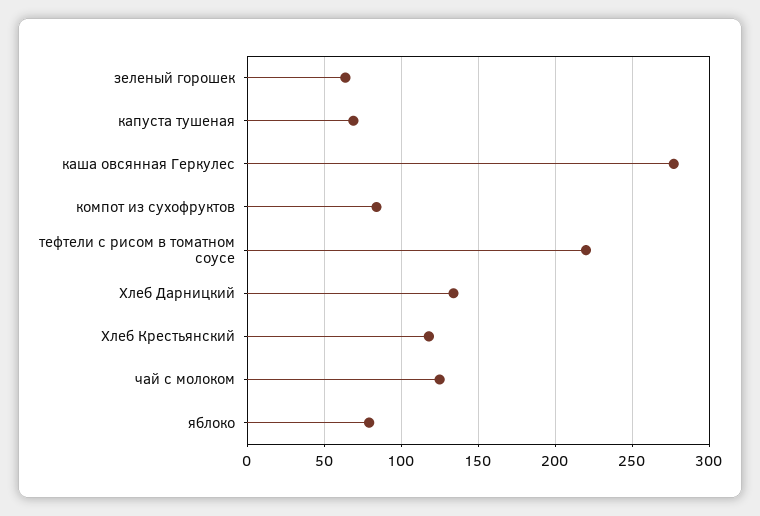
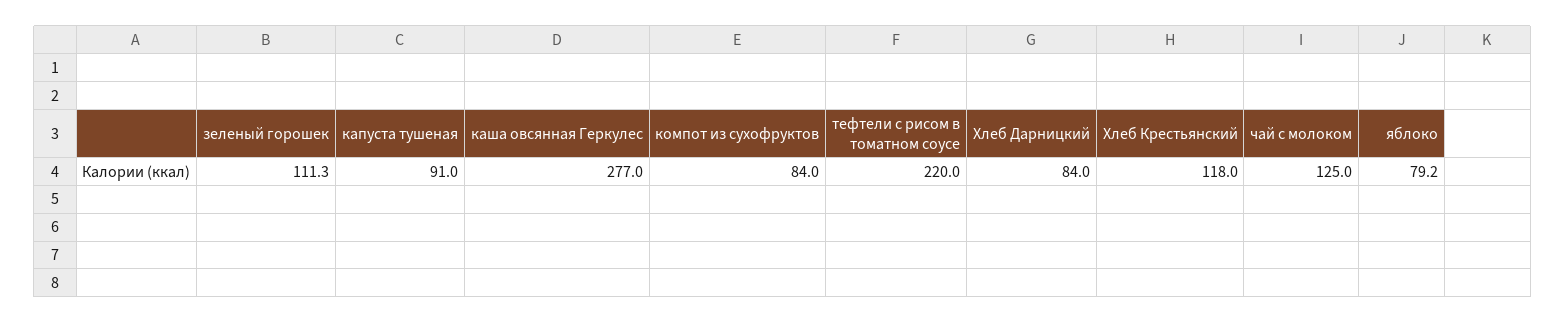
  {
-   "зеленый горошек": 65,
+   "зеленый горошек": 111.3,
-   "капуста тушеная": 70,
+   "капуста тушеная": 91,
    "каша овсянная Геркулес": 277,
    "компот из сухофруктов": 84,
    "тефтели с рисом в томатном соусе": 220,
-   "Хлеб Дарницкий": 135,
+   "Хлеб Дарницкий": 84,
    "Хлеб Крестьянский": 118,
    "чай с молоком": 125,
    "яблоко": 79.2
  }

